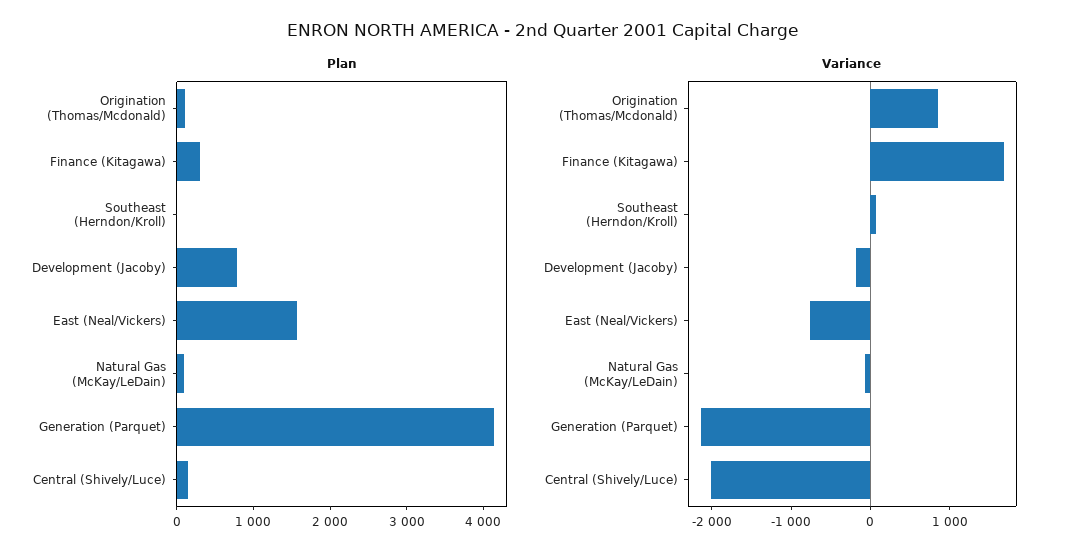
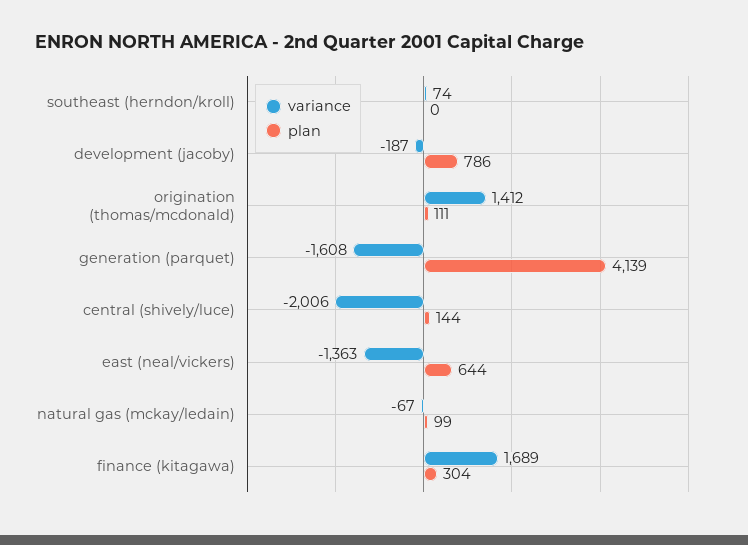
  {
    "Plan": {
      "Origination (Thomas/Mcdonald)": 111,
      "Finance (Kitagawa)": 304,
      "Southeast (Herndon/Kroll)": 0,
      "Development (Jacoby)": 786,
-     "East (Neal/Vickers)": 1600,
+     "East (Neal/Vickers)": 644,
      "Natural Gas (McKay/LeDain)": 99,
      "Generation (Parquet)": 4139,
      "Central (Shively/Luce)": 144
    },
    "Variance": {
-     "Origination (Thomas/Mcdonald)": 800,
+     "Origination (Thomas/Mcdonald)": 1412,
      "Finance (Kitagawa)": 1689,
      "Southeast (Herndon/Kroll)": 74,
      "Development (Jacoby)": -187,
-     "East (Neal/Vickers)": -800,
+     "East (Neal/Vickers)": -1363,
      "Natural Gas (McKay/LeDain)": -67,
-     "Generation (Parquet)": -2200,
+     "Generation (Parquet)": -1608,
      "Central (Shively/Luce)": -2006
    }
  }

